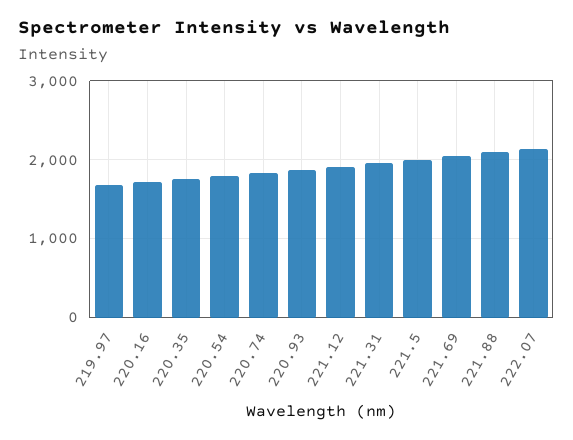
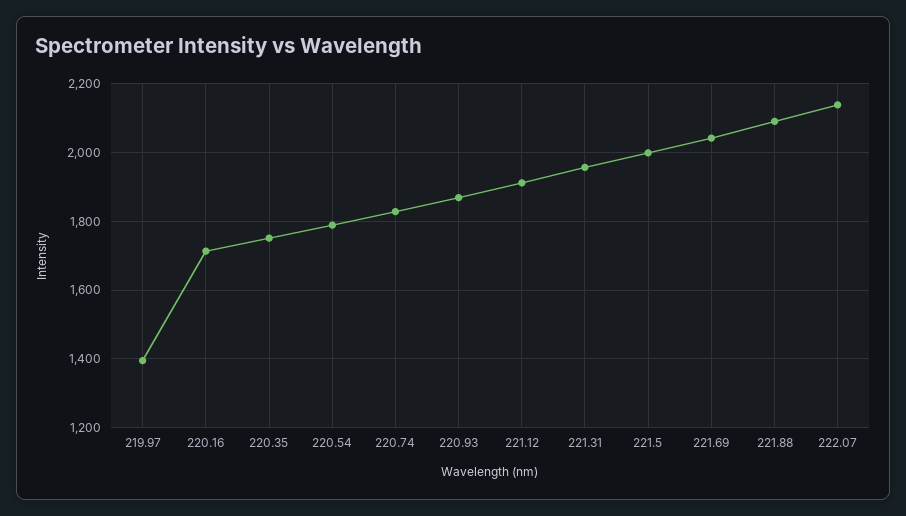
  {
-   "219.97": 1700,
+   "219.97": 1400,
    "220.16": 1720,
    "220.35": 1760,
    "220.54": 1780,
    "220.74": 1820,
    "220.93": 1860,
    "221.12": 1920,
    "221.31": 1960,
    "221.5": 2000,
    "221.69": 2040,
    "221.88": 2100,
    "222.07": 2140
  }

